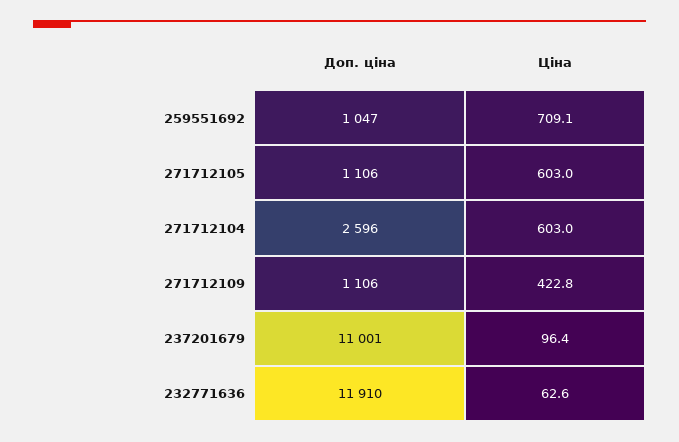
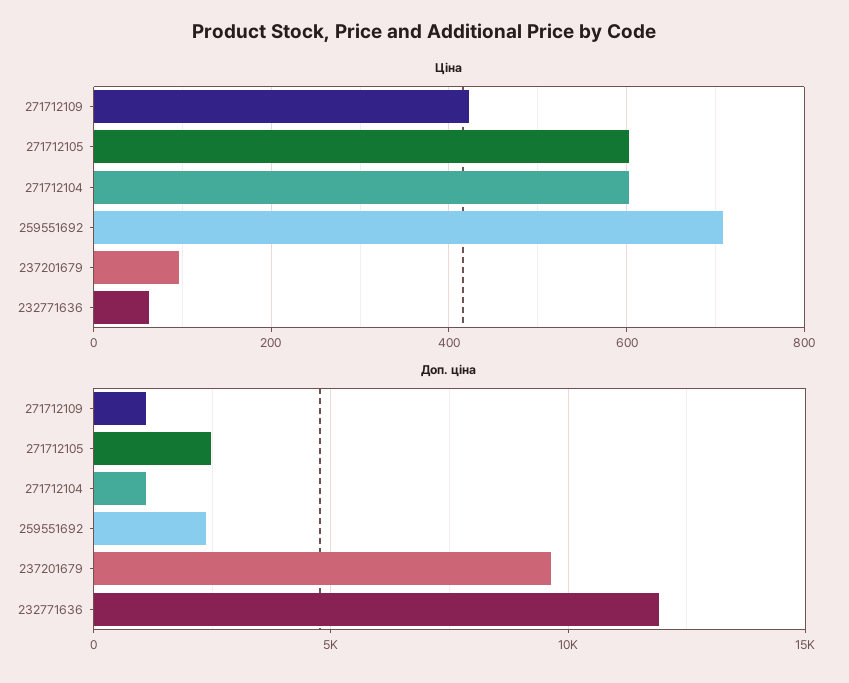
  {
    "Доп. ціна": {
-     "259551692": 1047,
+     "259551692": 2500,
-     "271712105": 1106,
+     "271712105": 2500,
-     "271712104": 2596,
+     "271712104": 1000,
      "271712109": 1106,
-     "237201679": 11001,
+     "237201679": 9500,
      "232771636": 11910
    },
    "Ціна": {
      "259551692": 709.1,
      "271712105": 603,
      "271712104": 603,
      "271712109": 422.8,
      "237201679": 96.4,
      "232771636": 62.6
    }
  }

